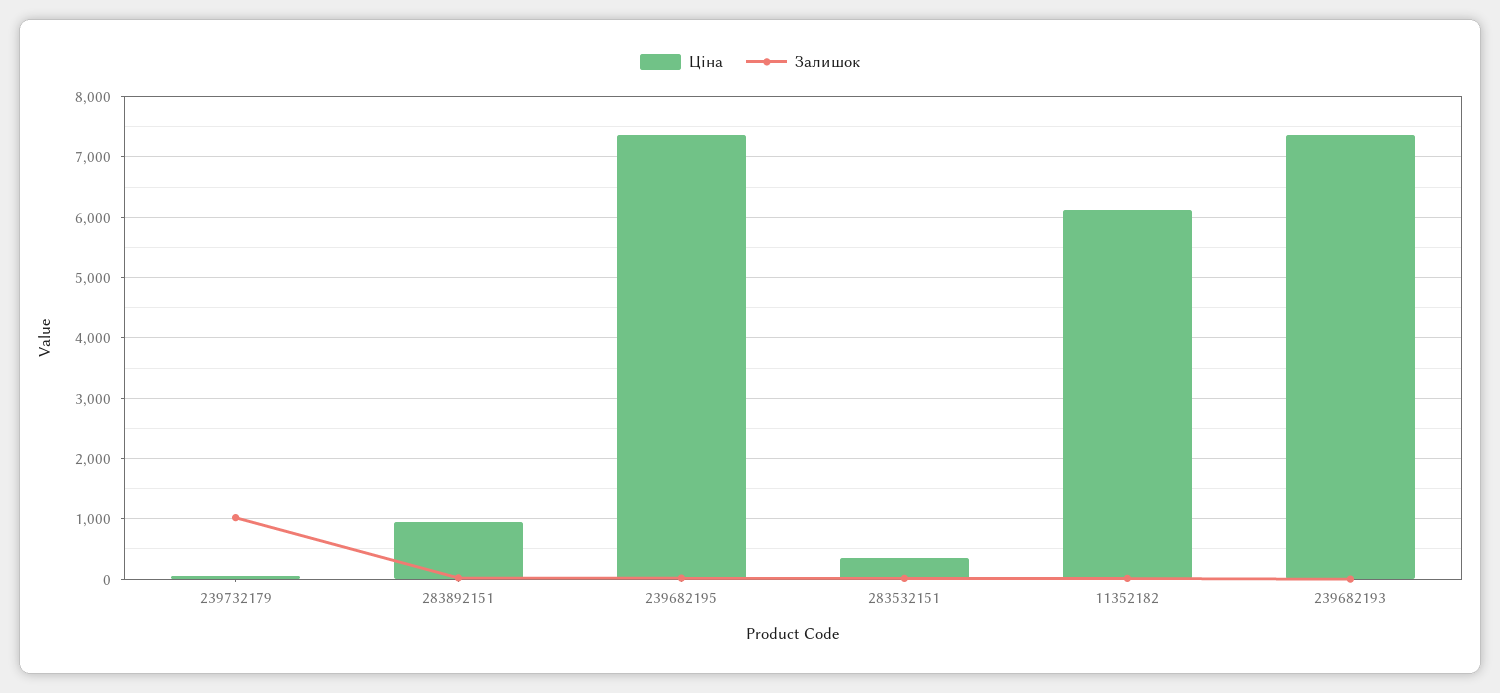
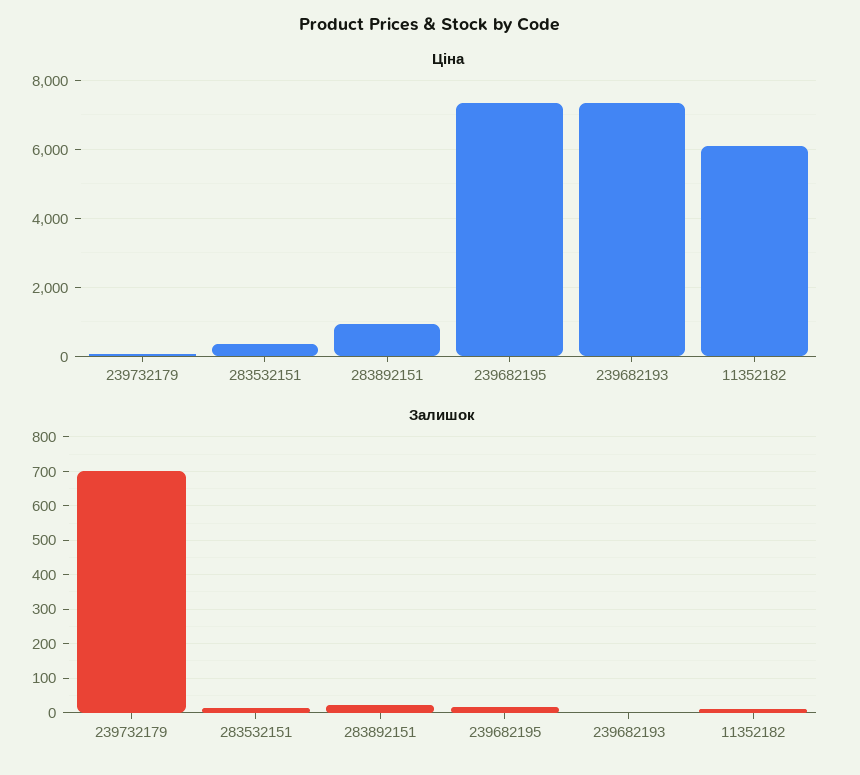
  {
    "Ціна": {
      "239732179": 100,
      "283892151": 900,
      "239682195": 7400,
      "283532151": 300,
      "11352182": 6100,
      "239682193": 7400
    },
    "Залишок": {
-     "239732179": 1000,
+     "239732179": 700,
      "283892151": 20,
      "239682195": 20,
      "283532151": 20,
      "11352182": 20,
      "239682193": 0
    }
  }

